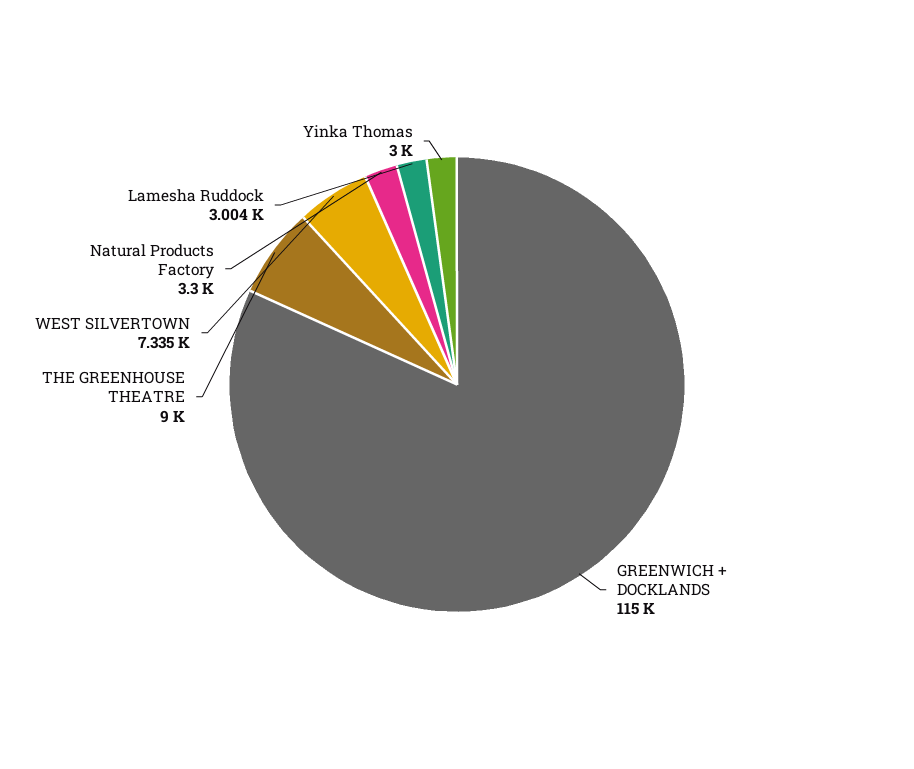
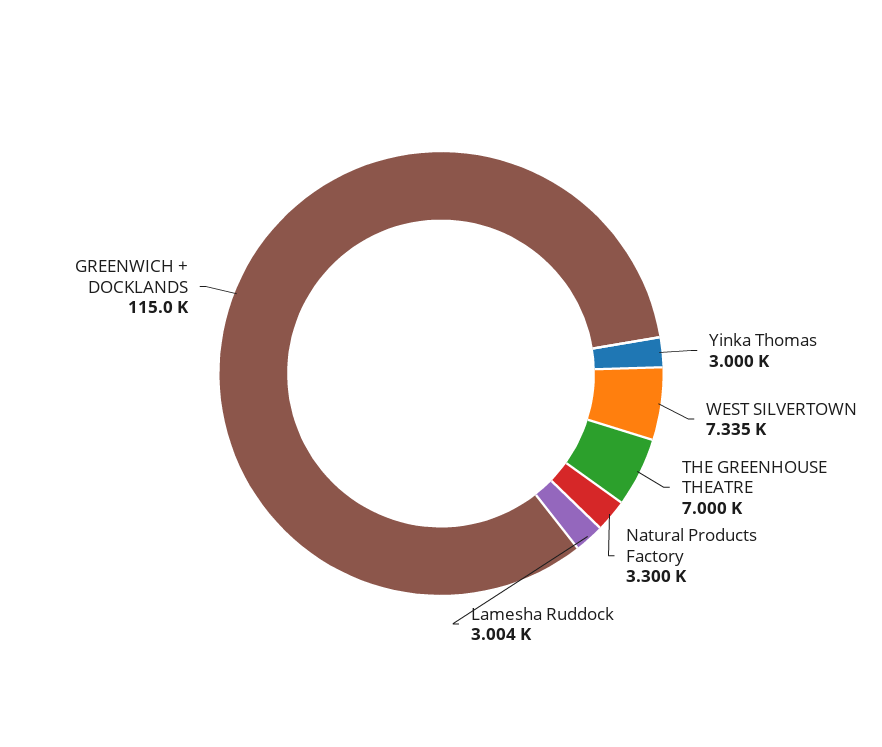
  {
    "GREENWICH + DOCKLANDS": 115000,
-   "THE GREENHOUSE THEATRE": 9000,
+   "THE GREENHOUSE THEATRE": 7000,
    "WEST SILVERTOWN": 7335,
    "Natural Products Factory": 3300,
    "Lamesha Ruddock": 3004,
    "Yinka Thomas": 3000
  }

